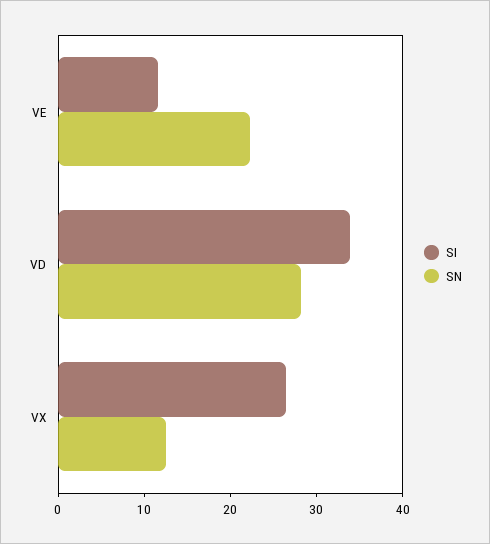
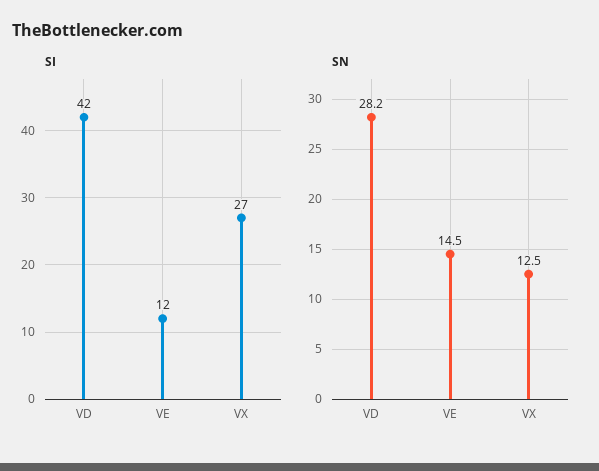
  {
    "SI": {
      "VE": 12,
-     "VD": 34,
+     "VD": 42,
      "VX": 27
    },
    "SN": {
-     "VE": 22,
+     "VE": 14.5,
      "VD": 28.2,
      "VX": 12.5
    }
  }

